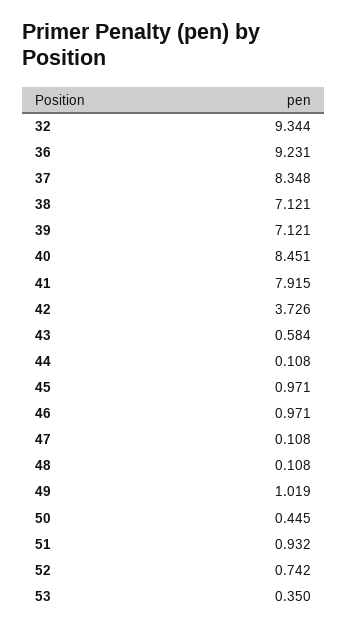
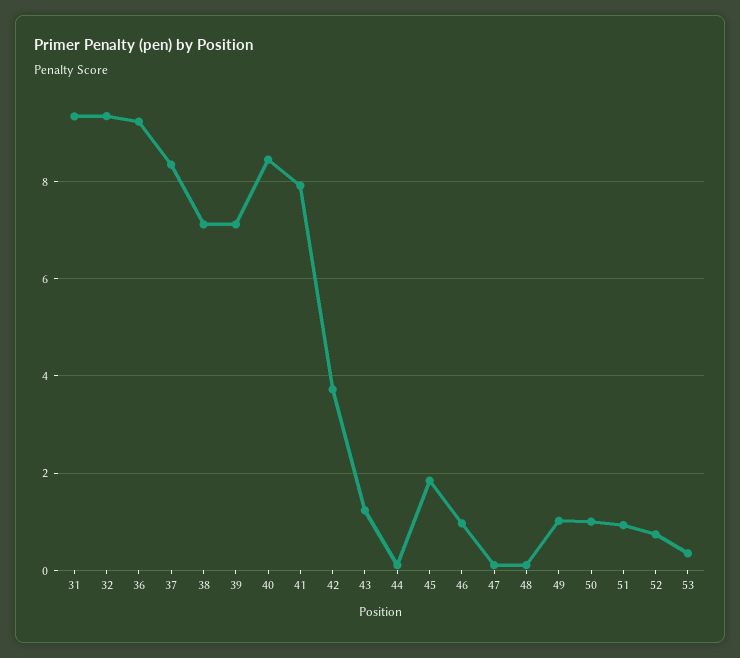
  {
    "32": 9.344,
    "36": 9.231,
    "37": 8.348,
    "38": 7.121,
    "39": 7.121,
    "40": 8.451,
    "41": 7.915,
    "42": 3.726,
-   "43": 0.584,
+   "43": 1.2,
    "44": 0.108,
-   "45": 0.971,
+   "45": 1.8,
    "46": 0.971,
    "47": 0.108,
    "48": 0.108,
    "49": 1.019,
-   "50": 0.445,
+   "50": 1,
    "51": 0.932,
    "52": 0.742,
-   "53": 0.35
+   "53": 0.35,
+   "31": 9.4
  }

